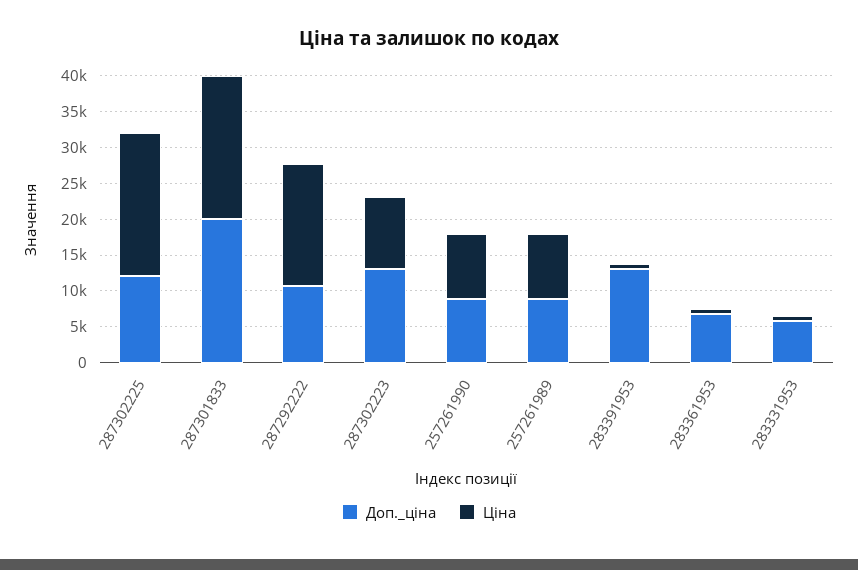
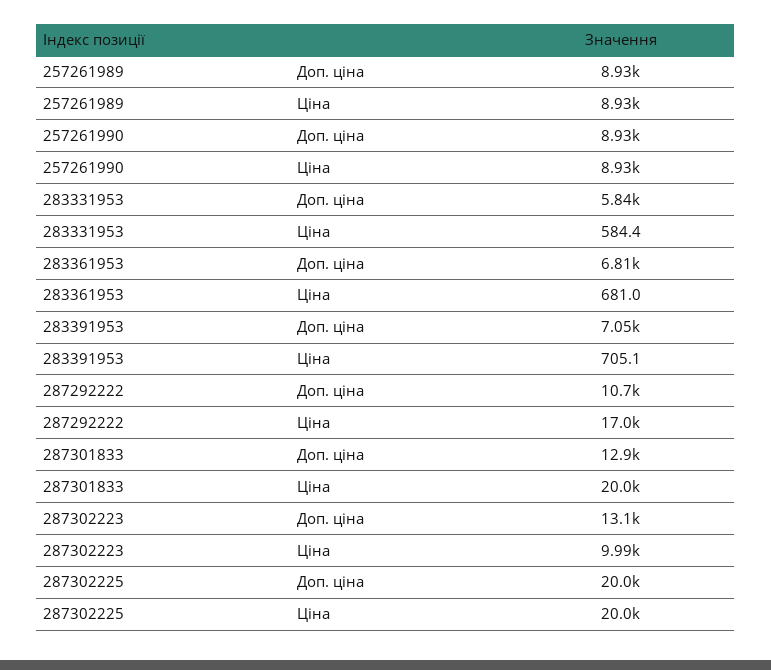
  {
    "Доп._ціна": {
-     "287302225": 12500,
+     "287302225": 20000,
-     "287301833": 20000,
+     "287301833": 12900,
      "287292222": 10700,
      "287302223": 13100,
      "257261990": 8930,
      "257261989": 8930,
-     "283391953": 12500,
+     "283391953": 7050,
      "283361953": 6810,
      "283331953": 5840
    },
    "Ціна": {
      "287302225": 20000,
      "287301833": 20000,
      "287292222": 17000,
      "287302223": 9990,
      "257261990": 8930,
      "257261989": 8930,
      "283391953": 705.1,
      "283361953": 681,
      "283331953": 584.4
    }
  }

